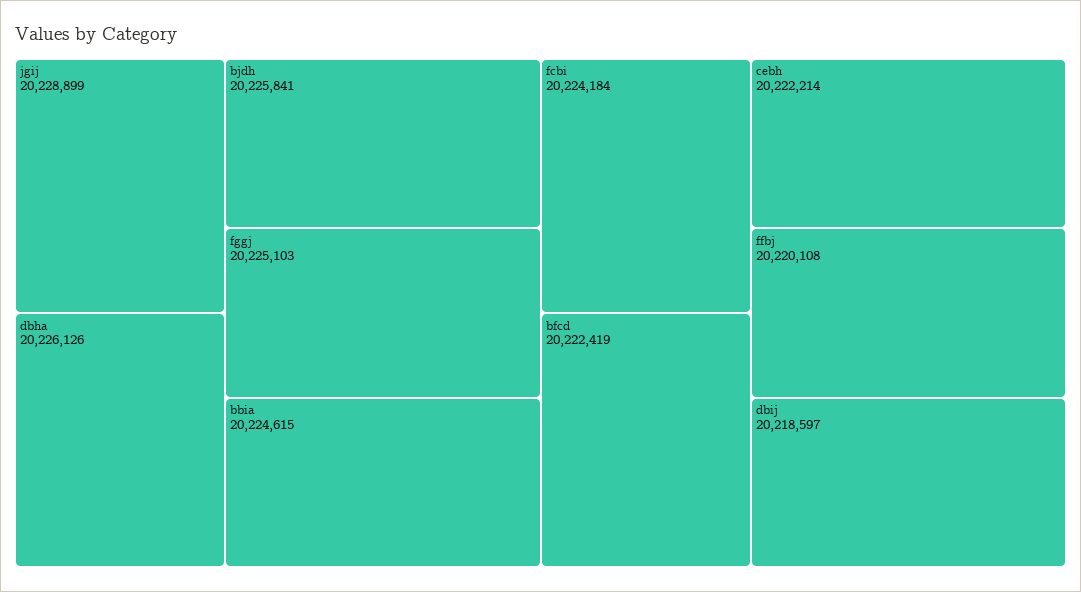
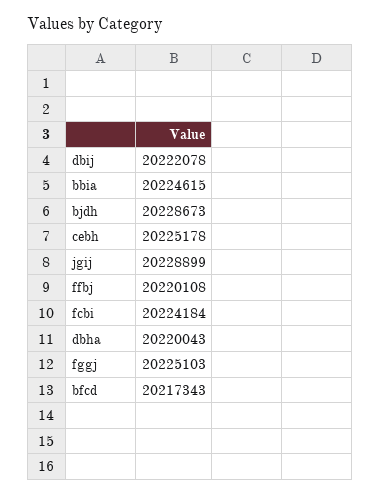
  {
    "jgij": 20228899,
-   "dbha": 20226126,
+   "dbha": 20220043,
-   "bjdh": 20225841,
+   "bjdh": 20228673,
    "fggj": 20225103,
    "bbia": 20224615,
    "fcbi": 20224184,
-   "bfcd": 20222419,
+   "bfcd": 20217343,
-   "cebh": 20222214,
+   "cebh": 20225178,
    "ffbj": 20220108,
-   "dbij": 20218597
+   "dbij": 20222078
  }

